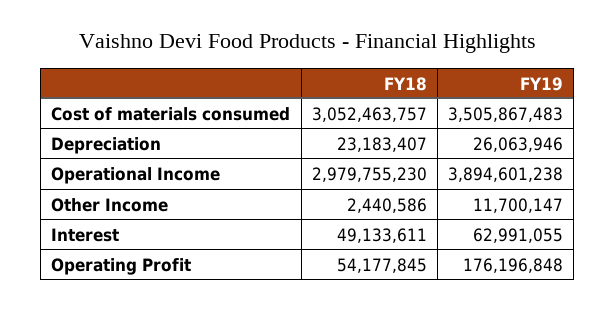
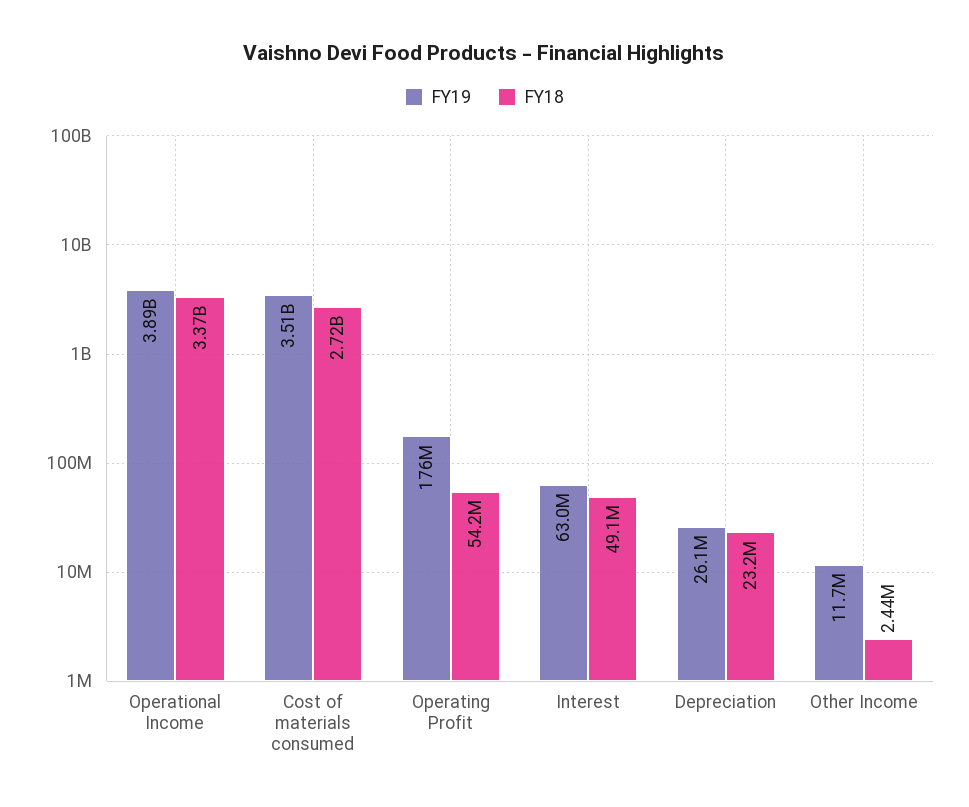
  {
    "FY18": {
-     "Cost of materials consumed": 3052463757,
+     "Cost of materials consumed": 2720000000,
      "Depreciation": 23183407,
-     "Operational Income": 2979755230,
+     "Operational Income": 3370000000,
      "Other Income": 2440586,
      "Interest": 49133611,
      "Operating Profit": 54177845
    },
    "FY19": {
      "Cost of materials consumed": 3505867483,
      "Depreciation": 26063946,
      "Operational Income": 3894601238,
      "Other Income": 11700147,
      "Interest": 62991055,
      "Operating Profit": 176196848
    }
  }

